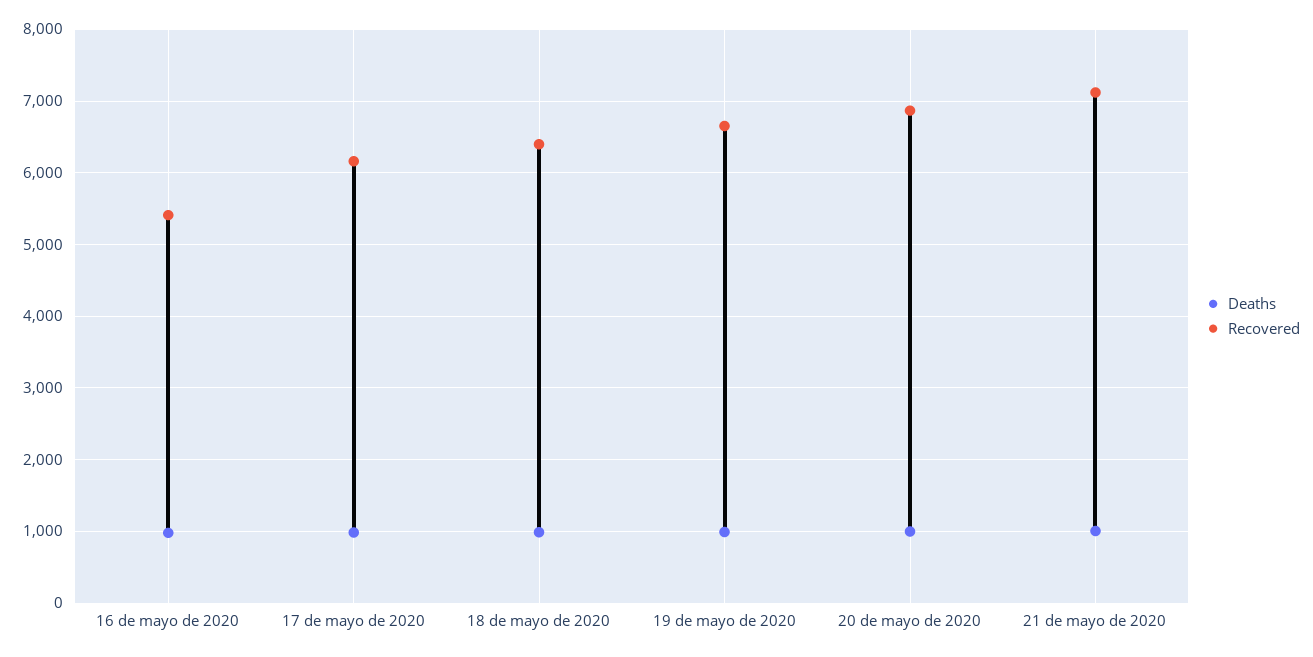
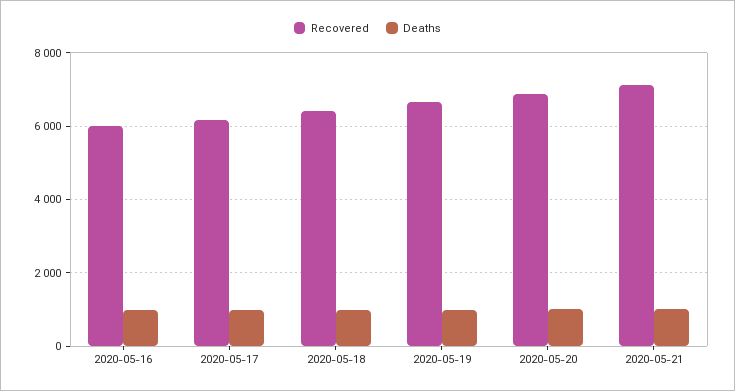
  {
    "Deaths": {
      "16 de mayo de 2020": 1000,
      "17 de mayo de 2020": 1000,
      "18 de mayo de 2020": 1000,
      "19 de mayo de 2020": 1000,
      "20 de mayo de 2020": 1000,
      "21 de mayo de 2020": 1000
    },
    "Recovered": {
-     "16 de mayo de 2020": 5400,
+     "16 de mayo de 2020": 6000,
      "17 de mayo de 2020": 6200,
      "18 de mayo de 2020": 6400,
      "19 de mayo de 2020": 6700,
      "20 de mayo de 2020": 6900,
      "21 de mayo de 2020": 7100
    }
  }

